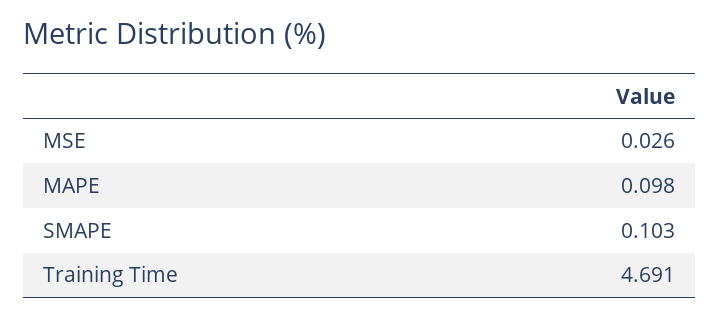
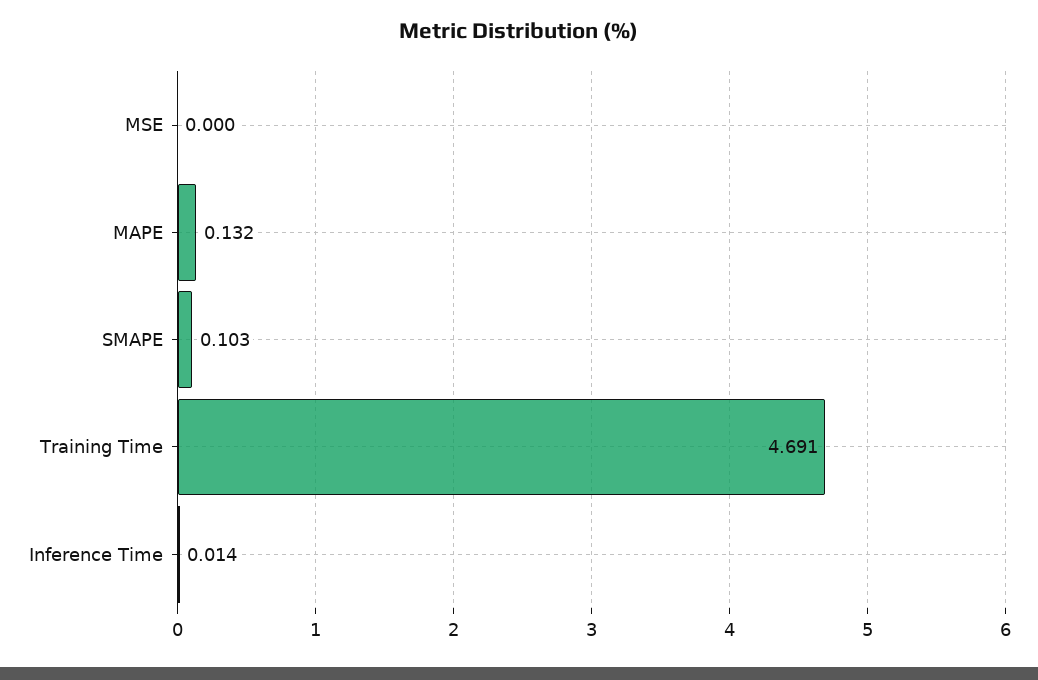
  {
-   "MSE": 0.026,
+   "MSE": 0,
-   "MAPE": 0.098,
+   "MAPE": 0.132,
    "SMAPE": 0.103,
-   "Training Time": 4.691
+   "Training Time": 4.691,
+   "Inference Time": 0.014
  }

